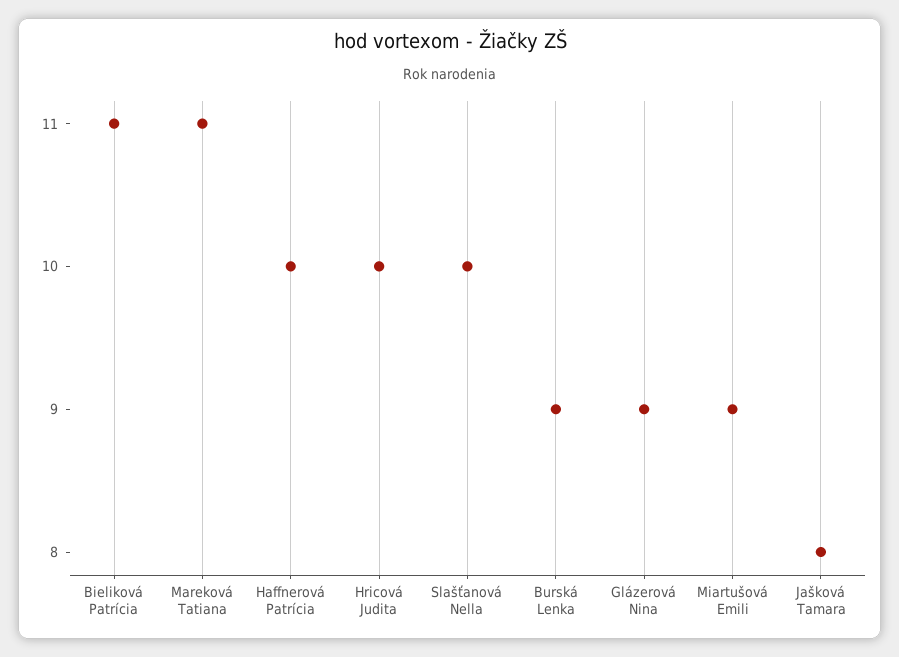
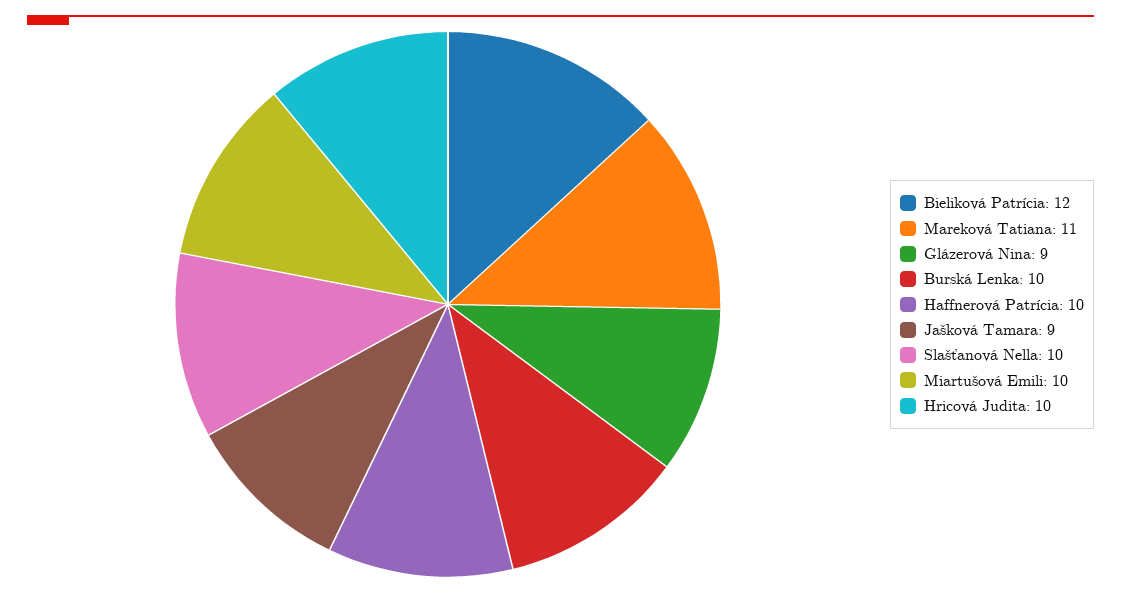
  {
-   "Bieliková Patrícia": 11,
+   "Bieliková Patrícia": 12,
    "Mareková Tatiana": 11,
    "Haffnerová Patrícia": 10,
    "Hricová Judita": 10,
    "Slašťanová Nella": 10,
-   "Burská Lenka": 9,
+   "Burská Lenka": 10,
    "Glázerová Nina": 9,
-   "Miartušová Emili": 9,
+   "Miartušová Emili": 10,
-   "Jašková Tamara": 8
+   "Jašková Tamara": 9
  }

